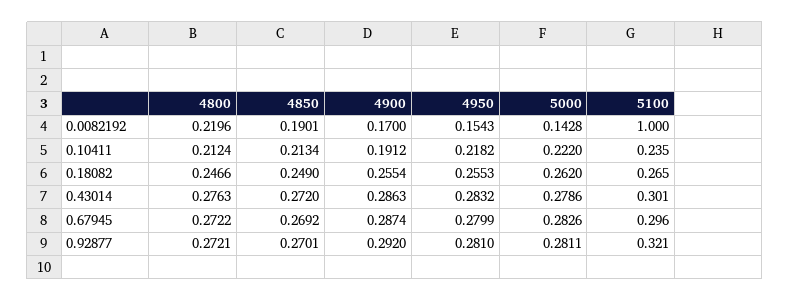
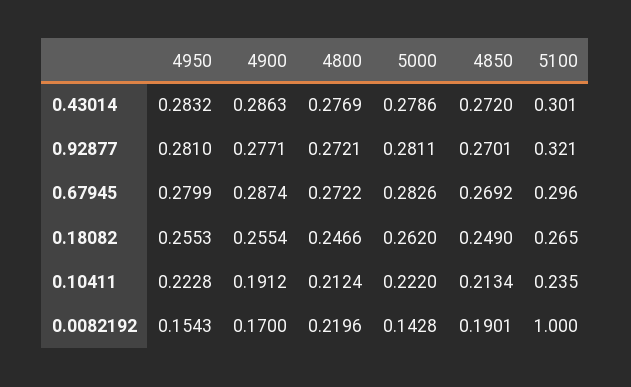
  {
    "4800": {
      "0.0082192": 0.2196,
      "0.10411": 0.2124,
      "0.18082": 0.2466,
-     "0.43014": 0.2763,
+     "0.43014": 0.2769,
      "0.67945": 0.2722,
      "0.92877": 0.2721
    },
    "4850": {
      "0.0082192": 0.1901,
      "0.10411": 0.2134,
      "0.18082": 0.249,
      "0.43014": 0.272,
      "0.67945": 0.2692,
      "0.92877": 0.2701
    },
    "4900": {
      "0.0082192": 0.17,
      "0.10411": 0.1912,
      "0.18082": 0.2554,
      "0.43014": 0.2863,
      "0.67945": 0.2874,
-     "0.92877": 0.292
+     "0.92877": 0.2771
    },
    "4950": {
      "0.0082192": 0.1543,
-     "0.10411": 0.2182,
+     "0.10411": 0.2228,
      "0.18082": 0.2553,
      "0.43014": 0.2832,
      "0.67945": 0.2799,
      "0.92877": 0.281
    },
    "5000": {
      "0.0082192": 0.1428,
      "0.10411": 0.222,
      "0.18082": 0.262,
      "0.43014": 0.2786,
      "0.67945": 0.2826,
      "0.92877": 0.2811
    },
    "5100": {
      "0.0082192": 1,
      "0.10411": 0.235,
      "0.18082": 0.265,
      "0.43014": 0.301,
      "0.67945": 0.296,
      "0.92877": 0.321
    }
  }

